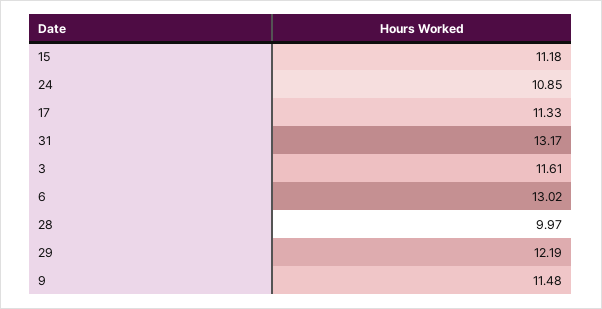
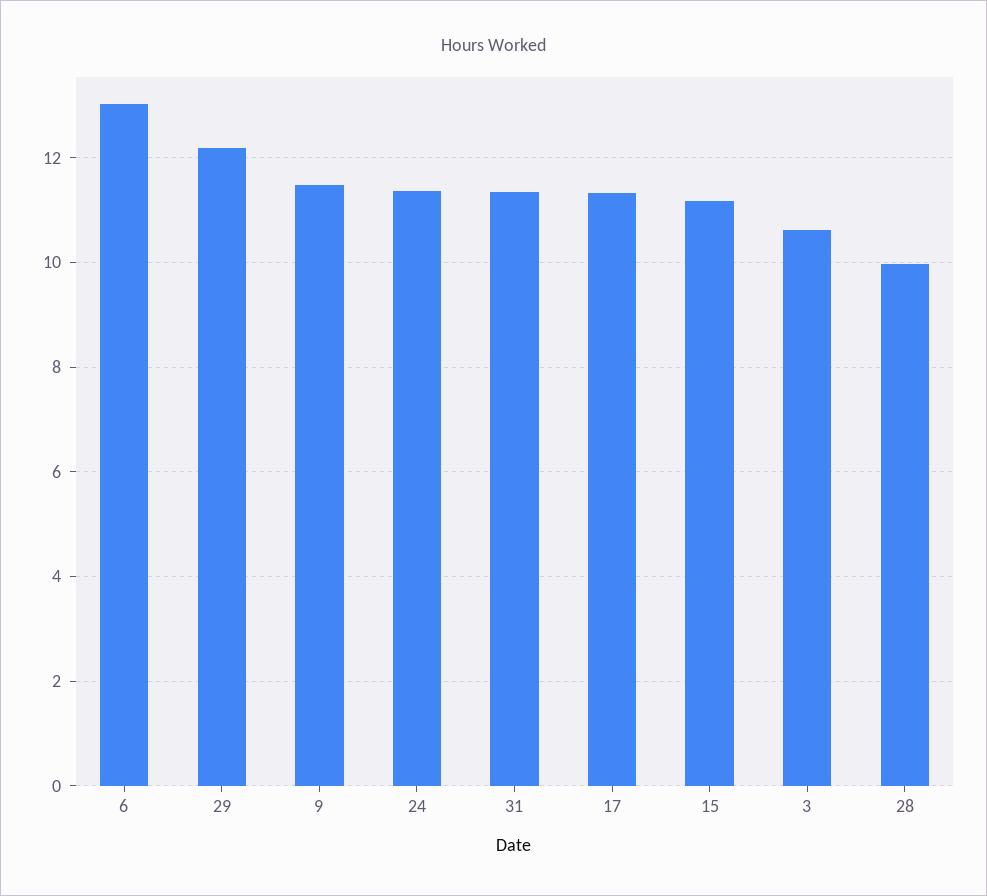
  {
    "15": 11.18,
-   "24": 10.85,
+   "24": 11.4,
    "17": 11.33,
-   "31": 13.17,
+   "31": 11.4,
-   "3": 11.61,
+   "3": 10.6,
    "6": 13.02,
    "28": 9.97,
    "29": 12.19,
    "9": 11.48
  }

